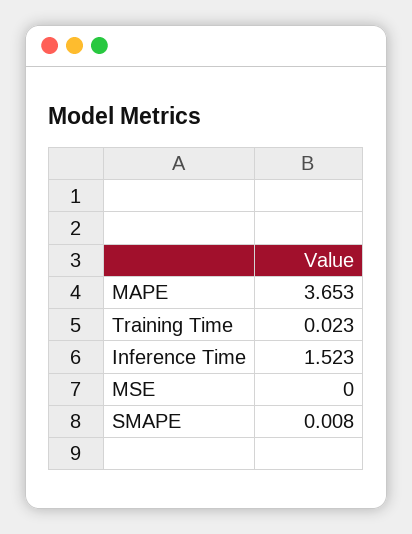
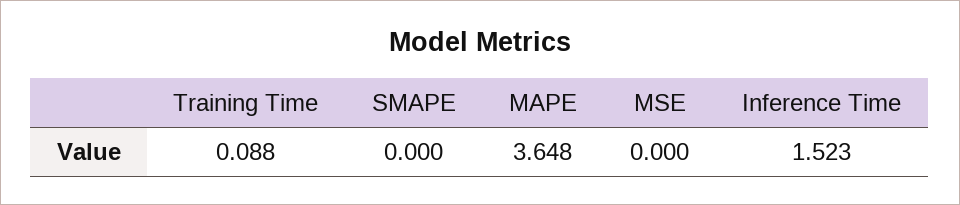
  {
-   "MAPE": 3.653,
+   "MAPE": 3.648,
-   "Training Time": 0.023,
+   "Training Time": 0.088,
    "Inference Time": 1.523,
    "MSE": 0,
-   "SMAPE": 0.008
+   "SMAPE": 0
  }

